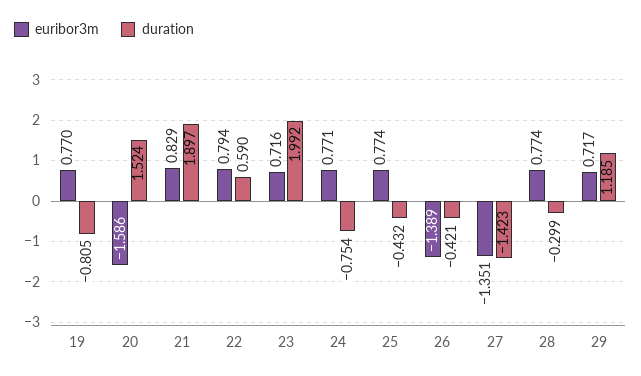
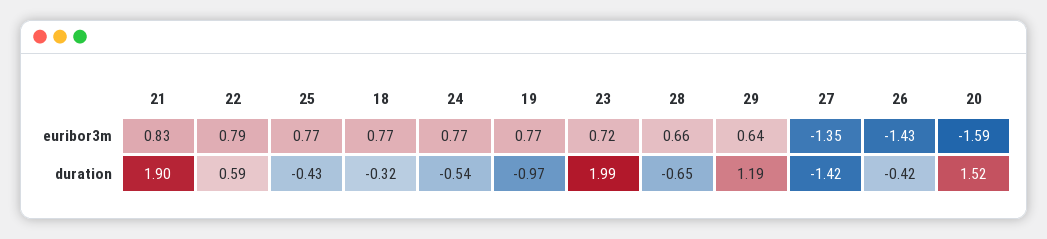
  {
    "euribor3m": {
      "19": 0.77,
      "20": -1.586,
      "21": 0.829,
      "22": 0.794,
      "23": 0.716,
      "24": 0.771,
      "25": 0.774,
-     "26": -1.389,
+     "26": -1.43,
      "27": -1.351,
-     "28": 0.774,
+     "28": 0.66,
-     "29": 0.717
+     "29": 0.64,
+     "18": 0.77
    },
    "duration": {
-     "19": -0.805,
+     "19": -0.97,
      "20": 1.524,
      "21": 1.897,
      "22": 0.59,
      "23": 1.992,
-     "24": -0.754,
+     "24": -0.54,
      "25": -0.432,
      "26": -0.421,
      "27": -1.423,
-     "28": -0.299,
+     "28": -0.65,
-     "29": 1.185
+     "29": 1.185,
+     "18": -0.32
    }
  }

